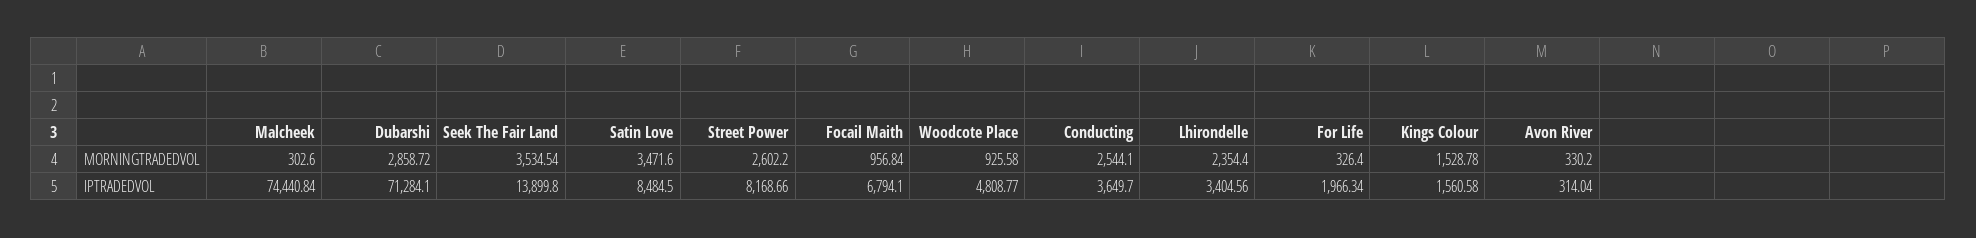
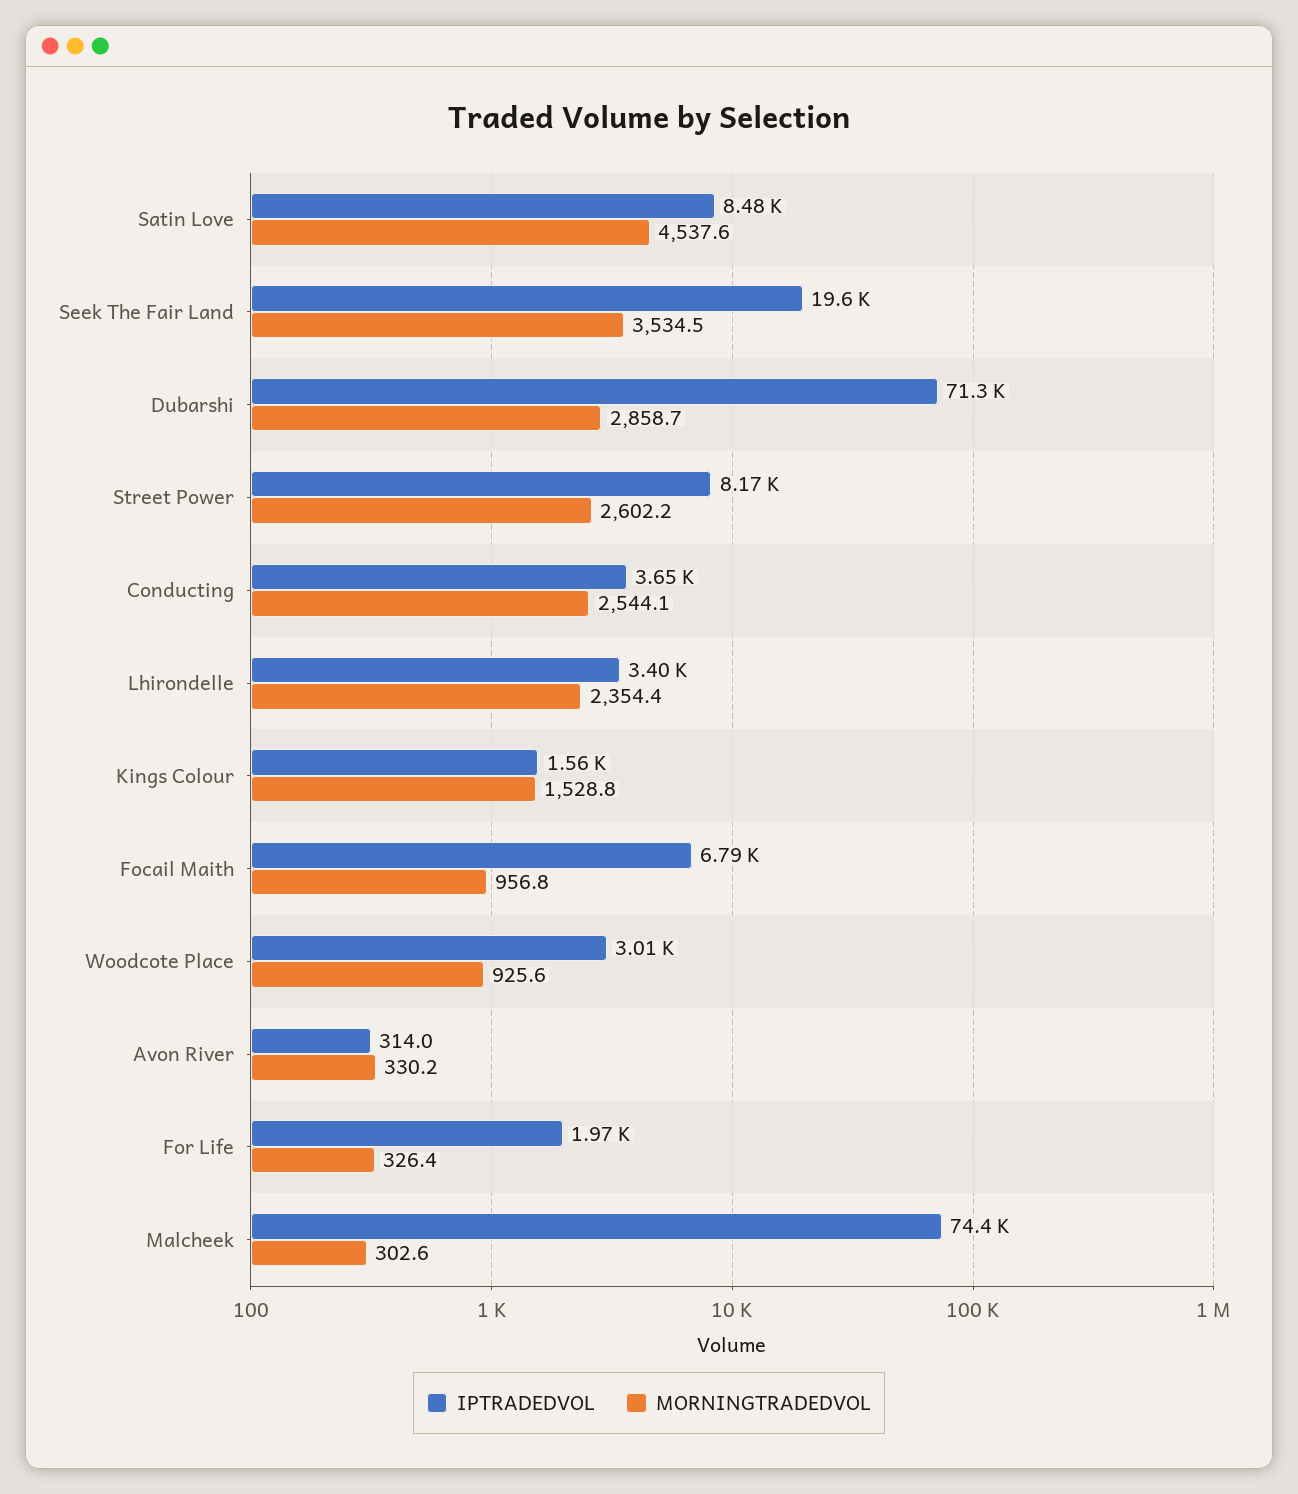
  {
    "MORNINGTRADEDVOL": {
      "Malcheek": 302.6,
      "Dubarshi": 2858.72,
      "Seek The Fair Land": 3534.54,
-     "Satin Love": 3471.6,
+     "Satin Love": 4537.6,
      "Street Power": 2602.2,
      "Focail Maith": 956.84,
      "Woodcote Place": 925.58,
      "Conducting": 2544.1,
      "Lhirondelle": 2354.4,
      "For Life": 326.4,
      "Kings Colour": 1528.78,
      "Avon River": 330.2
    },
    "IPTRADEDVOL": {
      "Malcheek": 74440.84,
      "Dubarshi": 71284.1,
-     "Seek The Fair Land": 13899.8,
+     "Seek The Fair Land": 19600,
      "Satin Love": 8484.5,
      "Street Power": 8168.66,
      "Focail Maith": 6794.1,
-     "Woodcote Place": 4808.77,
+     "Woodcote Place": 3010,
      "Conducting": 3649.7,
      "Lhirondelle": 3404.56,
      "For Life": 1966.34,
      "Kings Colour": 1560.58,
      "Avon River": 314.04
    }
  }

